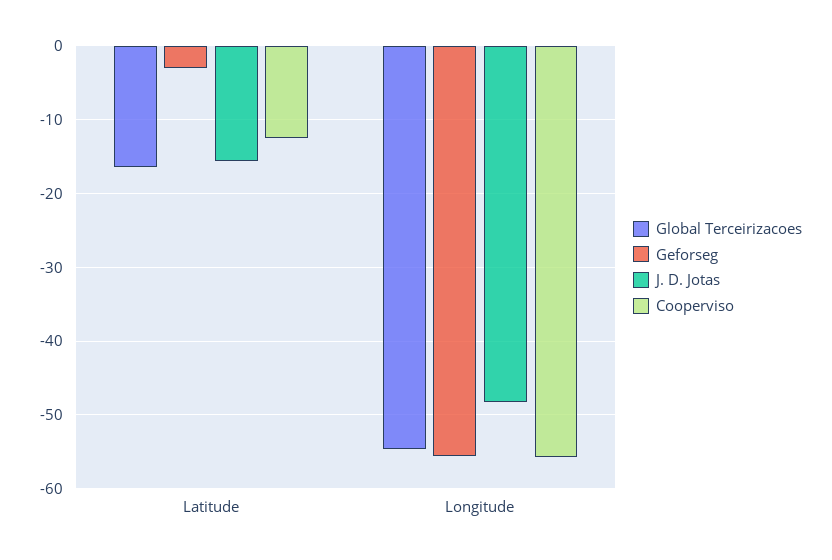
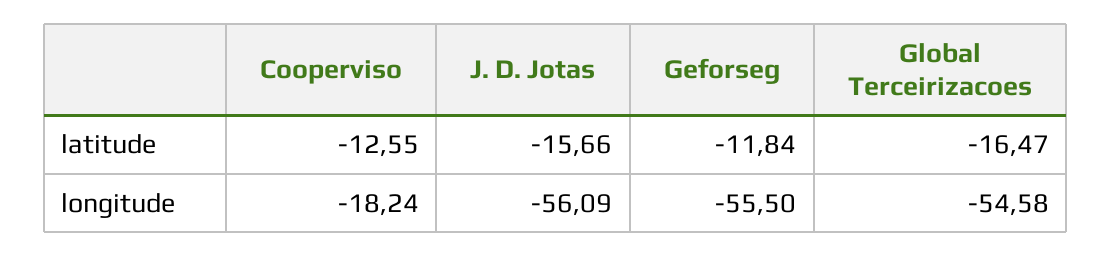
  {
    "Global Terceirizacoes": {
      "Latitude": -16.47,
      "Longitude": -54.58
    },
    "Geforseg": {
-     "Latitude": -3,
+     "Latitude": -11.84,
      "Longitude": -55.5
    },
    "J. D. Jotas": {
      "Latitude": -15.66,
-     "Longitude": -48
+     "Longitude": -56.09
    },
    "Cooperviso": {
      "Latitude": -12.55,
-     "Longitude": -56
+     "Longitude": -18.24
    }
  }

